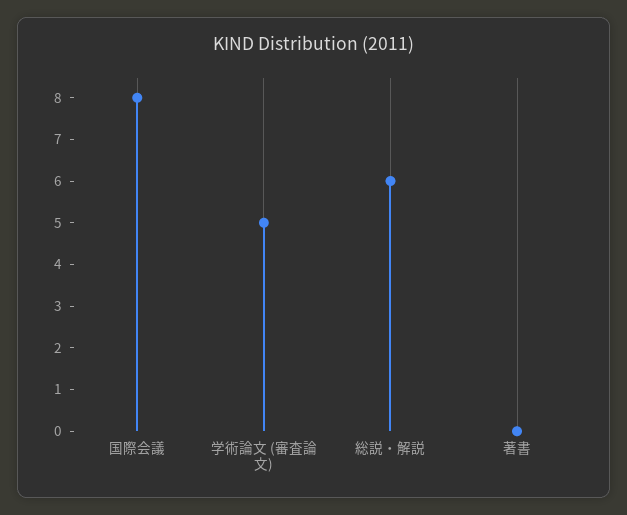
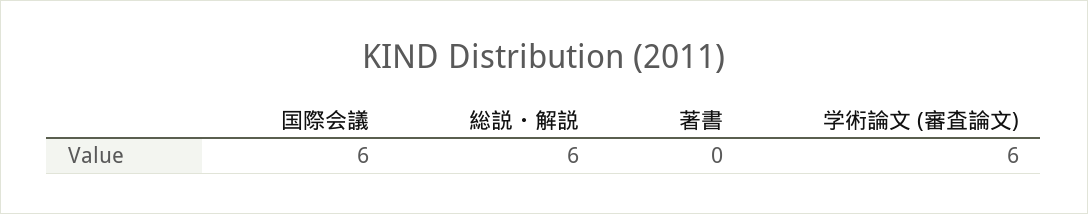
  {
-   "国際会議": 8,
+   "国際会議": 6,
-   "学術論文 (審査論文)": 5,
+   "学術論文 (審査論文)": 6,
    "総説・解説": 6,
    "著書": 0
  }

